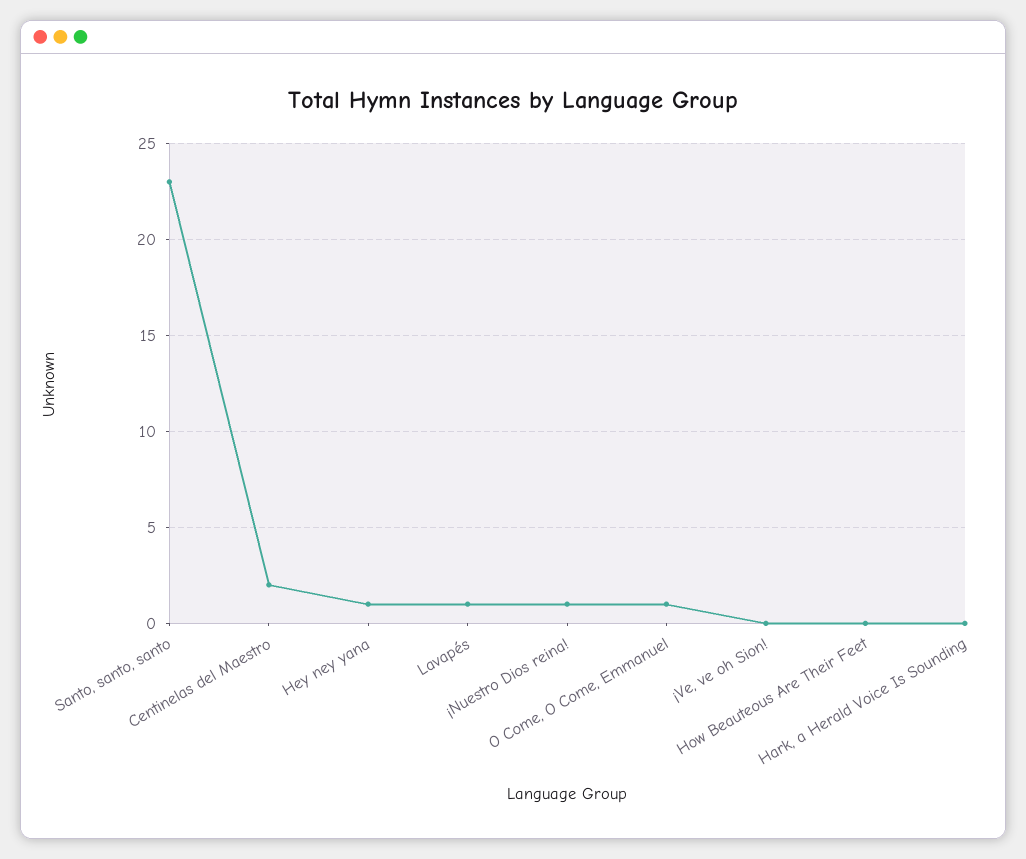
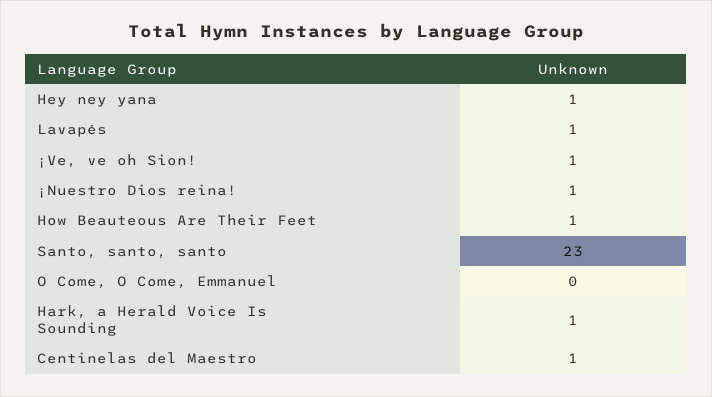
  {
    "Santo, santo, santo": 23,
-   "Centinelas del Maestro": 2,
+   "Centinelas del Maestro": 1,
    "Hey ney yana": 1,
    "Lavapés": 1,
    "¡Nuestro Dios reina!": 1,
-   "O Come, O Come, Emmanuel": 1,
+   "O Come, O Come, Emmanuel": 0,
-   "¡Ve, ve oh Sion!": 0,
+   "¡Ve, ve oh Sion!": 1,
-   "How Beauteous Are Their Feet": 0,
+   "How Beauteous Are Their Feet": 1,
-   "Hark, a Herald Voice Is Sounding": 0
+   "Hark, a Herald Voice Is Sounding": 1
  }

